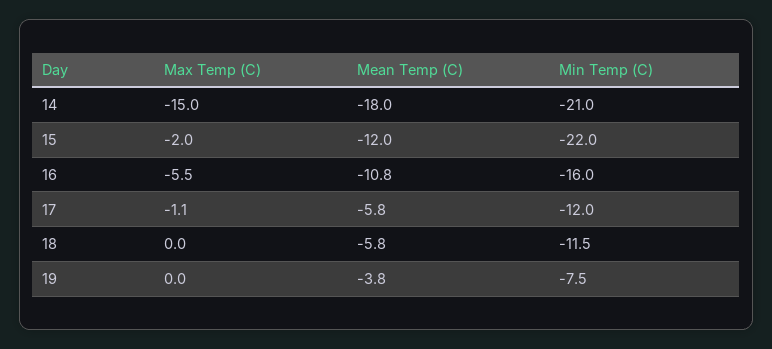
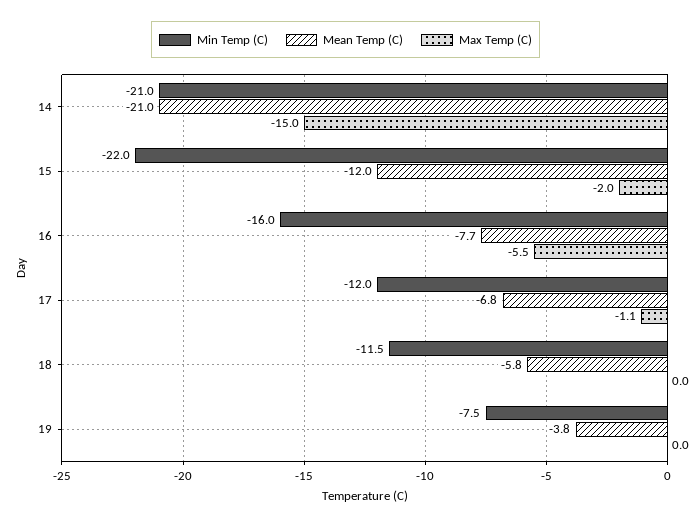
  {
    "Max Temp (C)": {
      "14": -15,
      "15": -2,
      "16": -5.5,
      "17": -1.1,
      "18": 0,
      "19": 0
    },
    "Mean Temp (C)": {
-     "14": -18,
+     "14": -21,
      "15": -12,
-     "16": -10.8,
+     "16": -7.7,
-     "17": -5.8,
+     "17": -6.8,
      "18": -5.8,
      "19": -3.8
    },
    "Min Temp (C)": {
      "14": -21,
      "15": -22,
      "16": -16,
      "17": -12,
      "18": -11.5,
      "19": -7.5
    }
  }

